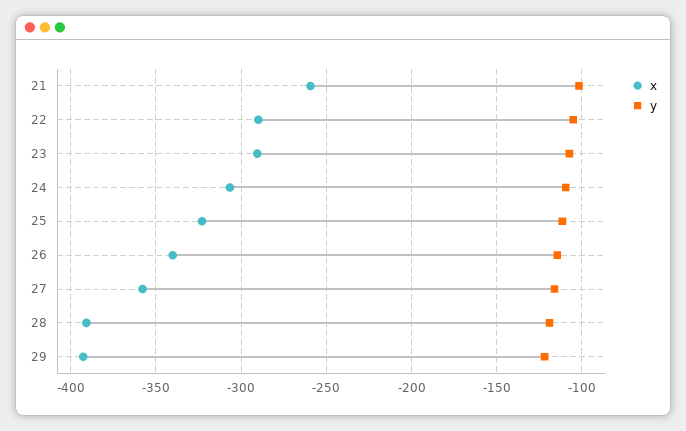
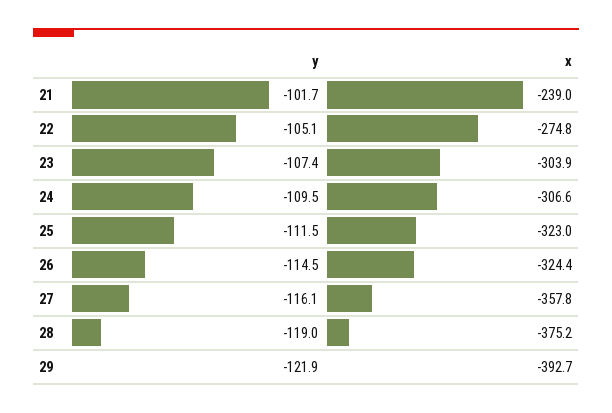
  {
    "x": {
-     "21": -260,
+     "21": -239,
-     "22": -290,
+     "22": -274.8,
-     "23": -290,
+     "23": -303.9,
      "24": -306.6,
      "25": -323,
-     "26": -340,
+     "26": -324.4,
      "27": -357.8,
-     "28": -390,
+     "28": -375.2,
      "29": -392.7
    },
    "y": {
      "21": -101.7,
      "22": -105.1,
      "23": -107.4,
      "24": -109.5,
      "25": -111.5,
      "26": -114.5,
      "27": -116.1,
      "28": -119,
      "29": -121.9
    }
  }

